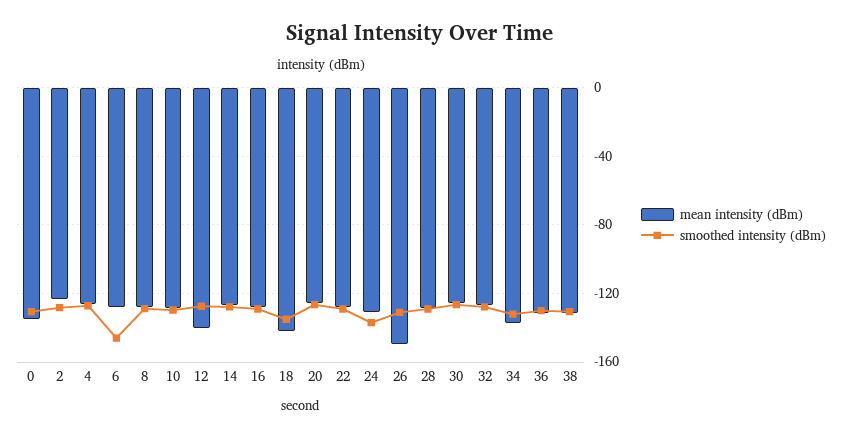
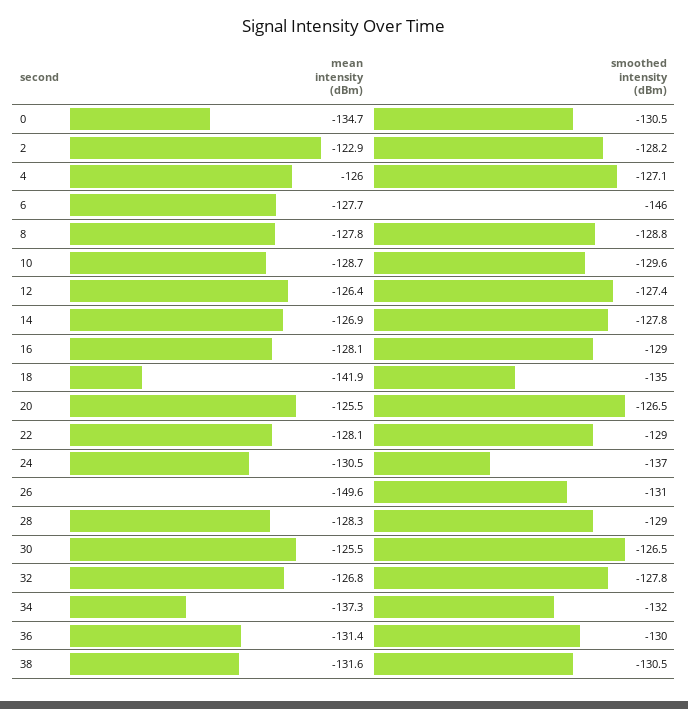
  {
    "mean intensity (dBm)": {
      "0": -134.7,
      "2": -122.9,
      "4": -126,
      "6": -127.7,
      "8": -127.8,
      "10": -128.7,
-     "12": -140,
+     "12": -126.4,
      "14": -126.9,
      "16": -128.1,
      "18": -141.9,
      "20": -125.5,
      "22": -128.1,
      "24": -130.5,
      "26": -149.6,
      "28": -128.3,
      "30": -125.5,
      "32": -126.8,
      "34": -137.3,
      "36": -131.4,
      "38": -131.6
    },
    "smoothed intensity (dBm)": {
      "0": -130.5,
      "2": -128.2,
      "4": -127.1,
      "6": -146,
      "8": -128.8,
      "10": -129.6,
      "12": -127.4,
      "14": -127.8,
      "16": -129,
      "18": -135,
      "20": -126.5,
      "22": -129,
      "24": -137,
      "26": -131,
      "28": -129,
      "30": -126.5,
      "32": -127.8,
      "34": -132,
      "36": -130,
      "38": -130.5
    }
  }

